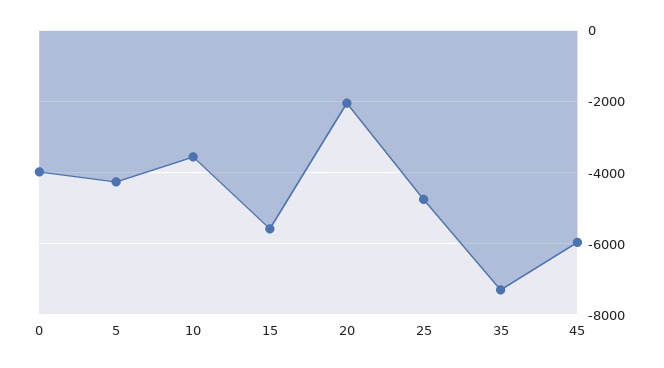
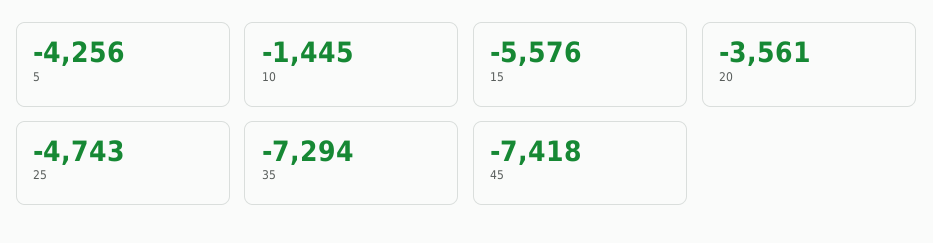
  {
-   "0": -4000,
    "5": -4256,
-   "10": -3600,
+   "10": -1445,
    "15": -5576,
-   "20": -2000,
+   "20": -3561,
    "25": -4743,
    "35": -7294,
-   "45": -6000
+   "45": -7418
  }

